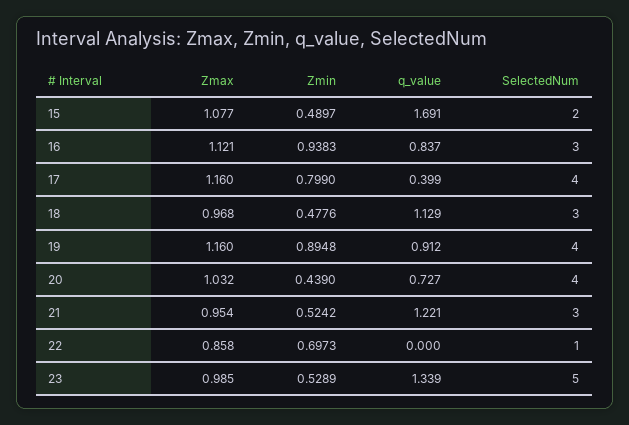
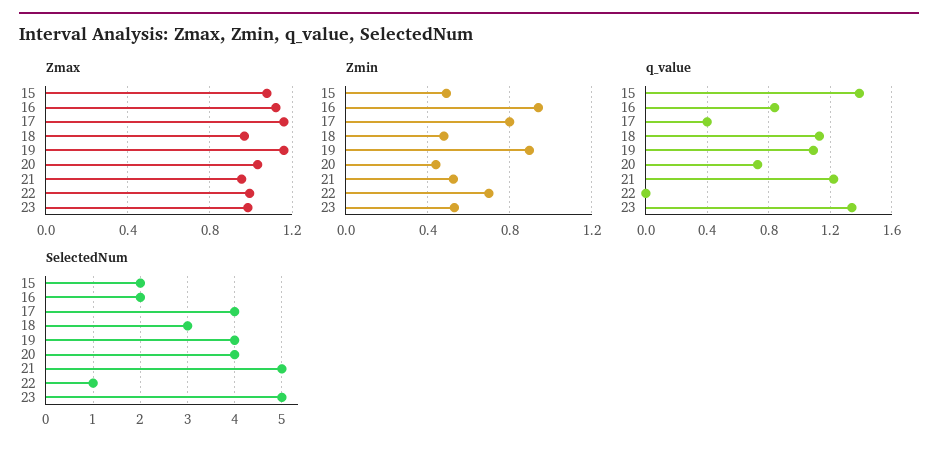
  {
    "Zmax": {
      "15": 1.077,
      "16": 1.121,
      "17": 1.16,
      "18": 0.968,
      "19": 1.16,
      "20": 1.032,
      "21": 0.954,
-     "22": 0.858,
+     "22": 1,
      "23": 0.985
    },
    "Zmin": {
      "15": 0.4897,
      "16": 0.9383,
      "17": 0.799,
      "18": 0.4776,
      "19": 0.8948,
      "20": 0.439,
      "21": 0.5242,
      "22": 0.6973,
      "23": 0.5289
    },
    "q_value": {
-     "15": 1.691,
+     "15": 1.4,
      "16": 0.837,
      "17": 0.399,
      "18": 1.129,
-     "19": 0.912,
+     "19": 1.1,
      "20": 0.727,
      "21": 1.221,
      "22": 0,
      "23": 1.339
    },
    "SelectedNum": {
      "15": 2,
-     "16": 3,
+     "16": 2,
      "17": 4,
      "18": 3,
      "19": 4,
      "20": 4,
-     "21": 3,
+     "21": 5,
      "22": 1,
      "23": 5
    }
  }

